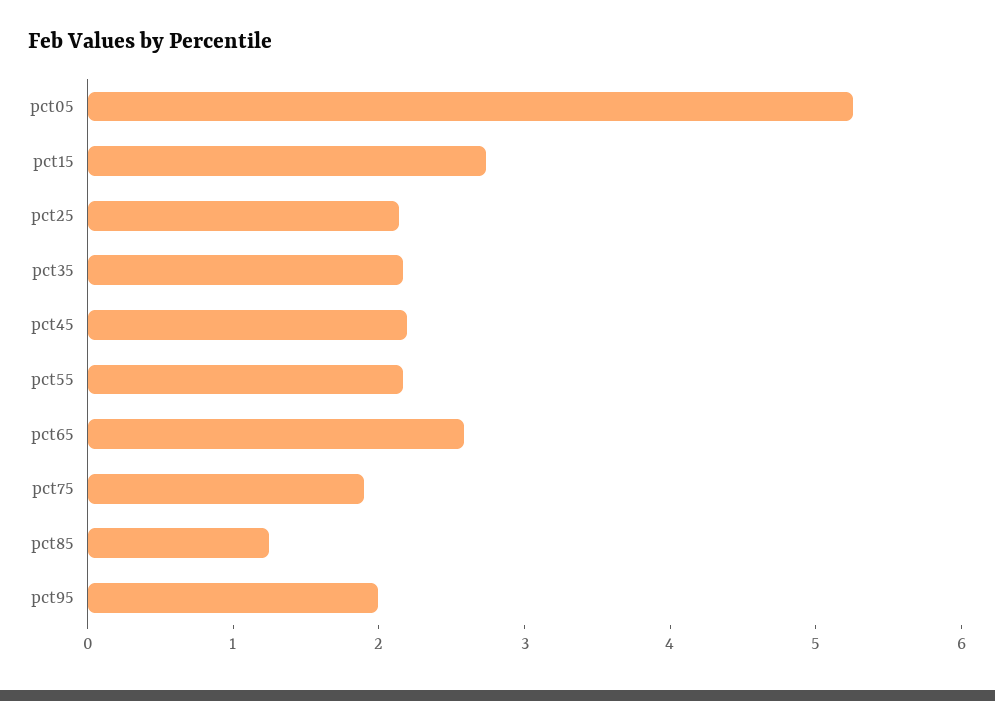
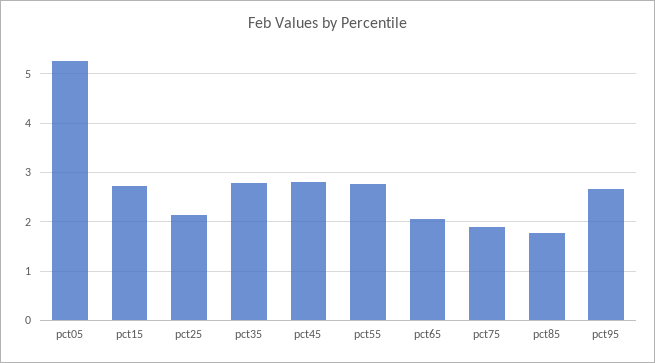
  {
    "pct05": 5.2,
    "pct15": 2.8,
    "pct25": 2.2,
-   "pct35": 2.2,
+   "pct35": 2.8,
-   "pct45": 2.2,
+   "pct45": 2.8,
-   "pct55": 2.2,
+   "pct55": 2.8,
-   "pct65": 2.6,
+   "pct65": 2,
    "pct75": 1.8,
-   "pct85": 1.2,
+   "pct85": 1.8,
-   "pct95": 2
+   "pct95": 2.6
  }

